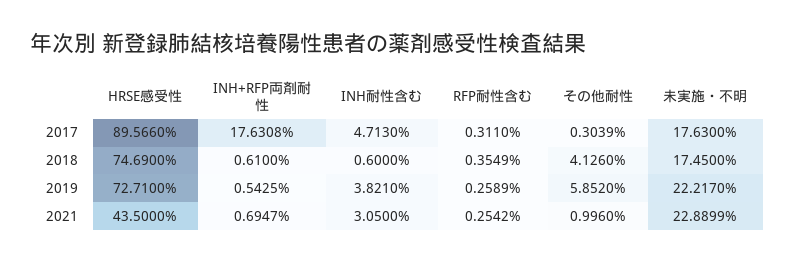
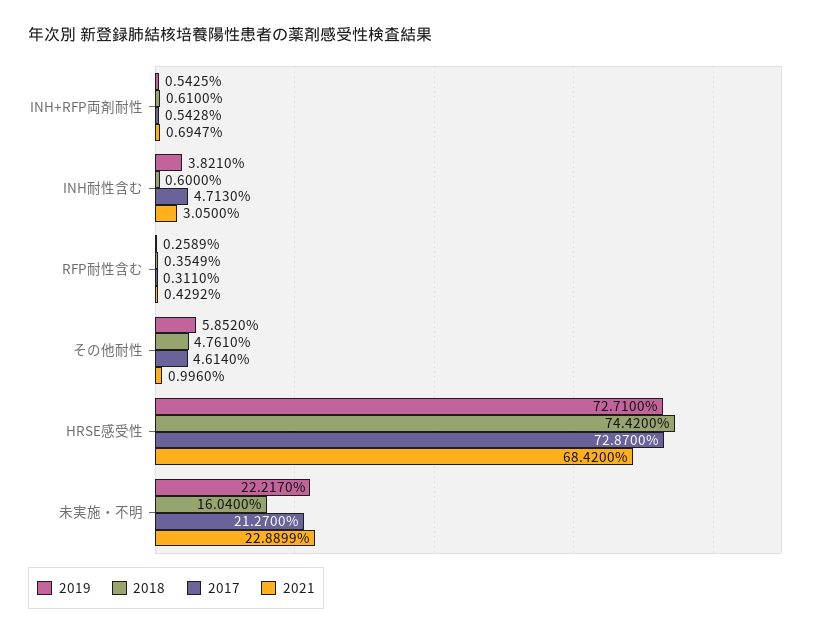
  {
    "2017": {
-     "HRSE感受性": 89.566,
+     "HRSE感受性": 72.87,
-     "INH+RFP両剤耐性": 17.6308,
+     "INH+RFP両剤耐性": 0.5428,
      "INH耐性含む": 4.713,
      "RFP耐性含む": 0.311,
-     "その他耐性": 0.3039,
+     "その他耐性": 4.614,
-     "未実施・不明": 17.63
+     "未実施・不明": 21.27
    },
    "2018": {
-     "HRSE感受性": 74.69,
+     "HRSE感受性": 74.42,
      "INH+RFP両剤耐性": 0.61,
      "INH耐性含む": 0.6,
      "RFP耐性含む": 0.3549,
-     "その他耐性": 4.126,
+     "その他耐性": 4.761,
-     "未実施・不明": 17.45
+     "未実施・不明": 16.04
    },
    "2019": {
      "HRSE感受性": 72.71,
      "INH+RFP両剤耐性": 0.5425,
      "INH耐性含む": 3.821,
      "RFP耐性含む": 0.2589,
      "その他耐性": 5.852,
      "未実施・不明": 22.217
    },
    "2021": {
-     "HRSE感受性": 43.5,
+     "HRSE感受性": 68.42,
      "INH+RFP両剤耐性": 0.6947,
      "INH耐性含む": 3.05,
-     "RFP耐性含む": 0.2542,
+     "RFP耐性含む": 0.4292,
      "その他耐性": 0.996,
      "未実施・不明": 22.8899
    }
  }

